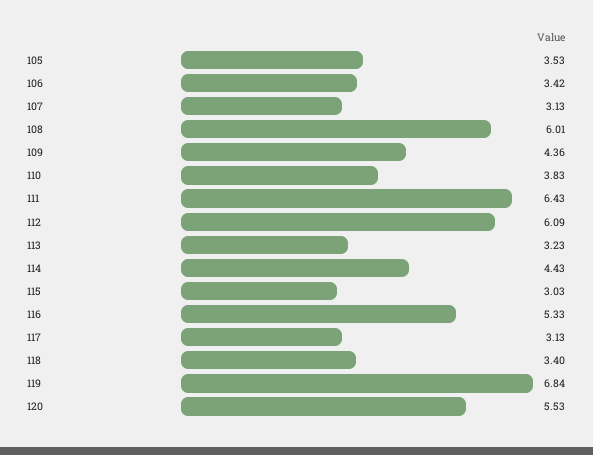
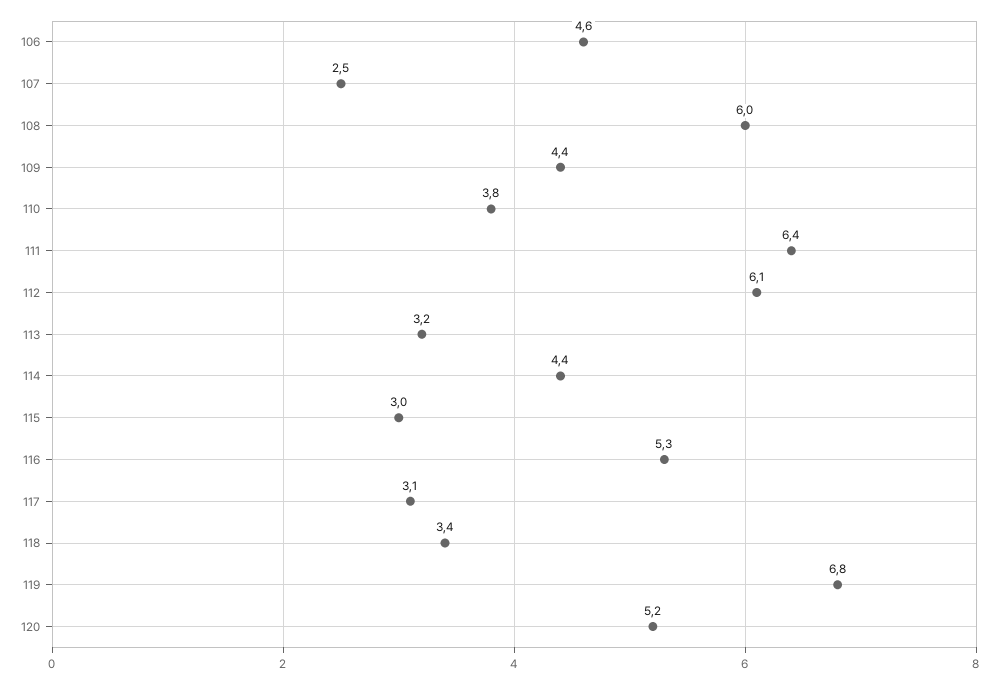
  {
-   "105": 3.53,
-   "106": 3.42,
+   "106": 4.6,
-   "107": 3.13,
+   "107": 2.5,
    "108": 6.01,
    "109": 4.36,
    "110": 3.83,
    "111": 6.43,
    "112": 6.09,
    "113": 3.23,
    "114": 4.43,
    "115": 3.03,
    "116": 5.33,
    "117": 3.13,
    "118": 3.4,
    "119": 6.84,
-   "120": 5.53
+   "120": 5.2
  }

